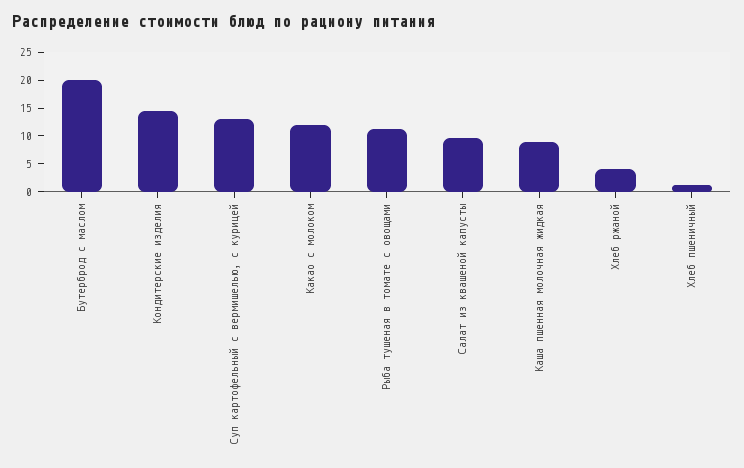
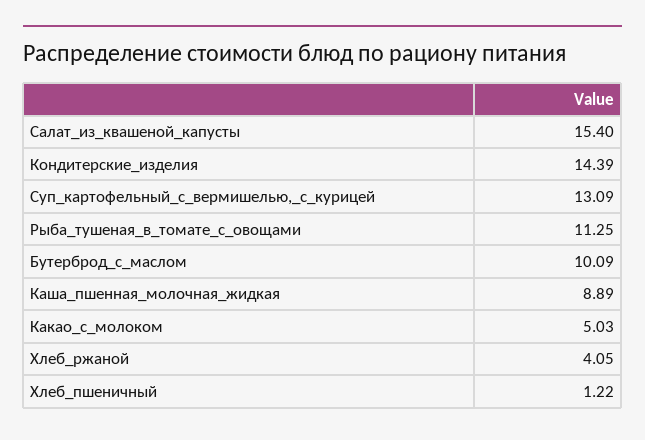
  {
-   "Бутерброд с маслом": 20,
+   "Бутерброд с маслом": 10.09,
    "Кондитерские изделия": 14.39,
    "Суп картофельный с вермишелью, с курицей": 13.09,
-   "Какао с молоком": 12.5,
+   "Какао с молоком": 5.03,
    "Рыба тушеная в томате с овощами": 11.25,
-   "Салат из квашеной капусты": 10,
+   "Салат из квашеной капусты": 15.4,
    "Каша пшенная молочная жидкая": 8.89,
    "Хлеб ржаной": 4.05,
    "Хлеб пшеничный": 1.22
  }

